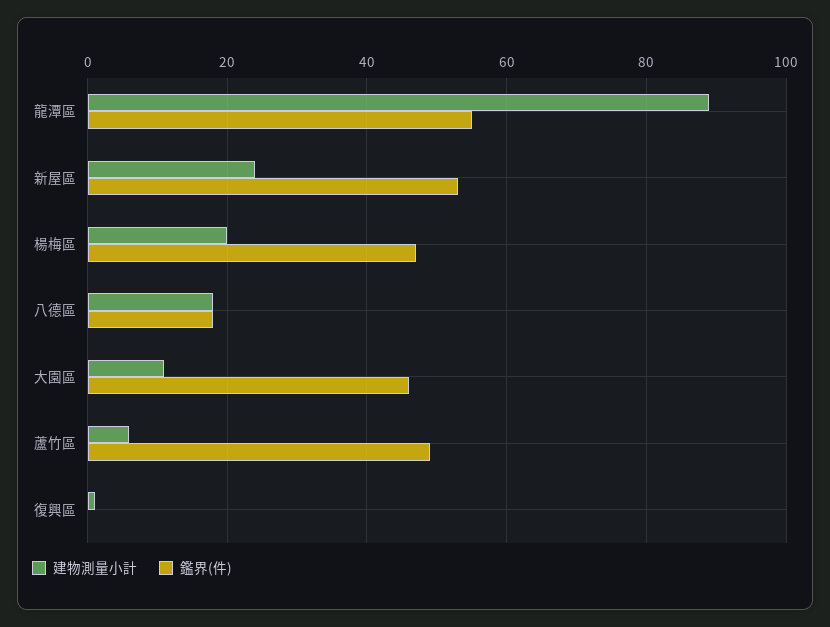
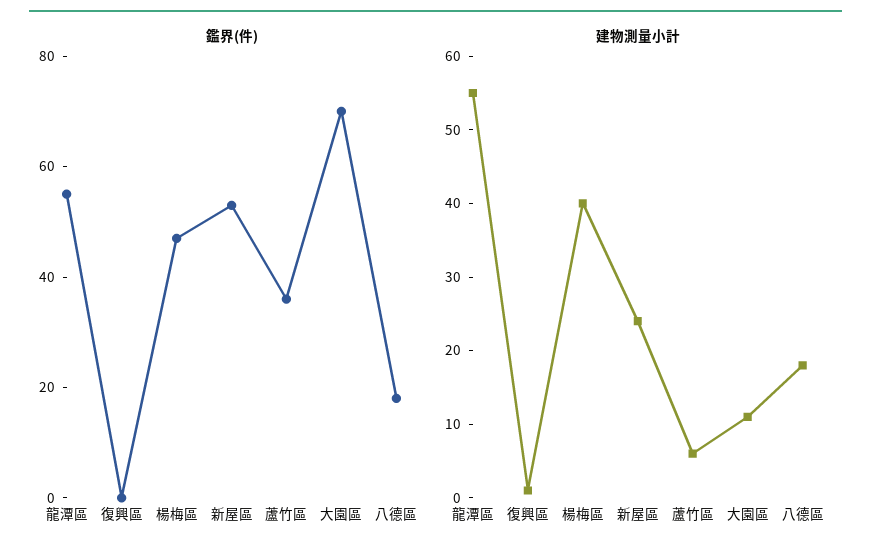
  {
    "建物測量小計": {
-     "龍潭區": 90,
+     "龍潭區": 55,
      "新屋區": 25,
-     "楊梅區": 20,
+     "楊梅區": 40,
      "八德區": 20,
      "大園區": 10,
      "蘆竹區": 5,
      "復興區": 0
    },
    "鑑界(件)": {
      "龍潭區": 55,
      "新屋區": 55,
      "楊梅區": 45,
      "八德區": 20,
-     "大園區": 45,
+     "大園區": 70,
-     "蘆竹區": 50,
+     "蘆竹區": 35,
      "復興區": 0
    }
  }

